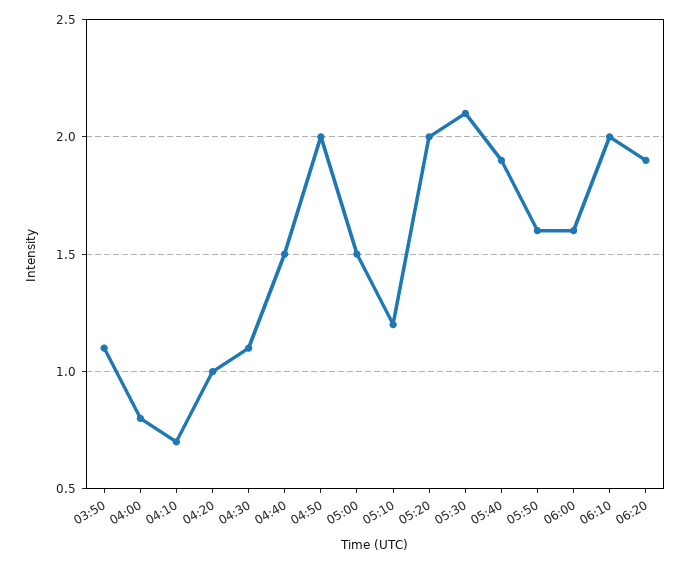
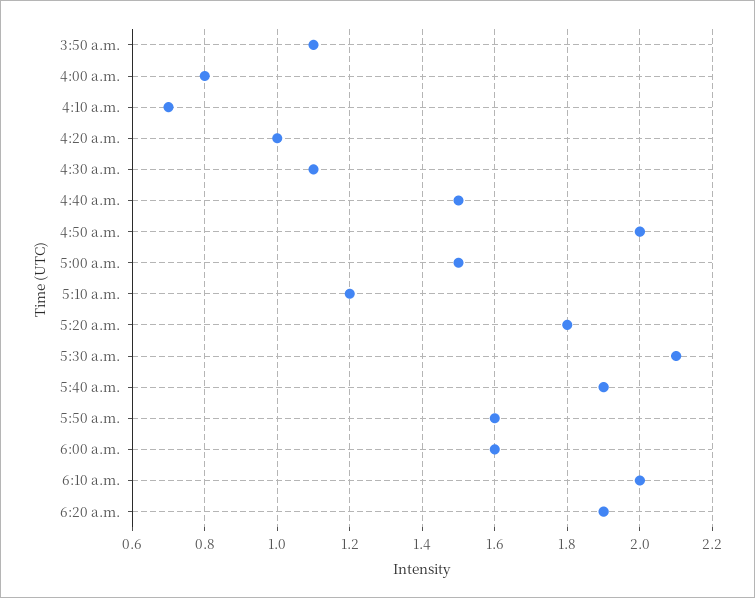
  {
    "03:50": 1.1,
    "04:00": 0.8,
    "04:10": 0.7,
    "04:20": 1,
    "04:30": 1.1,
    "04:40": 1.5,
    "04:50": 2,
    "05:00": 1.5,
    "05:10": 1.2,
-   "05:20": 2,
+   "05:20": 1.8,
    "05:30": 2.1,
    "05:40": 1.9,
    "05:50": 1.6,
    "06:00": 1.6,
    "06:10": 2,
    "06:20": 1.9
  }

